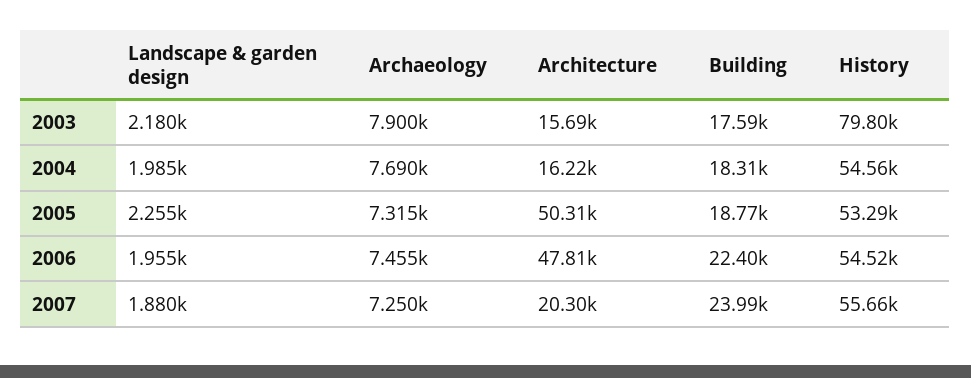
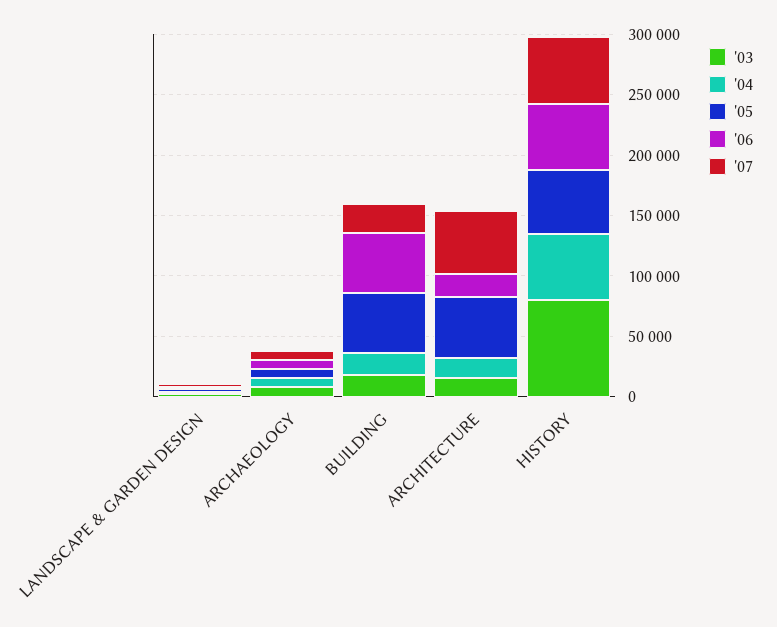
  {
    "2003": {
      "Landscape & garden design": 2180,
      "Archaeology": 7900,
      "Architecture": 15690,
      "Building": 17590,
      "History": 79800
    },
    "2004": {
      "Landscape & garden design": 1985,
      "Archaeology": 7690,
      "Architecture": 16220,
      "Building": 18310,
      "History": 54560
    },
    "2005": {
      "Landscape & garden design": 2255,
      "Archaeology": 7315,
      "Architecture": 50310,
-     "Building": 18770,
+     "Building": 50000,
      "History": 53290
    },
    "2006": {
      "Landscape & garden design": 1955,
      "Archaeology": 7455,
-     "Architecture": 47810,
+     "Architecture": 20000,
-     "Building": 22400,
+     "Building": 50000,
      "History": 54520
    },
    "2007": {
      "Landscape & garden design": 1880,
      "Archaeology": 7250,
-     "Architecture": 20300,
+     "Architecture": 50000,
      "Building": 23990,
      "History": 55660
    }
  }

